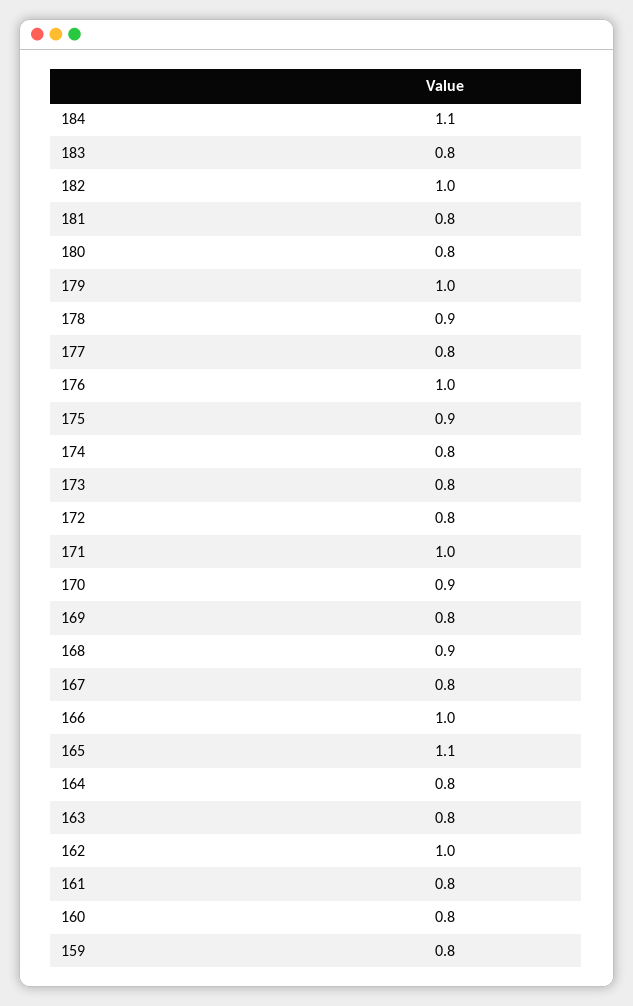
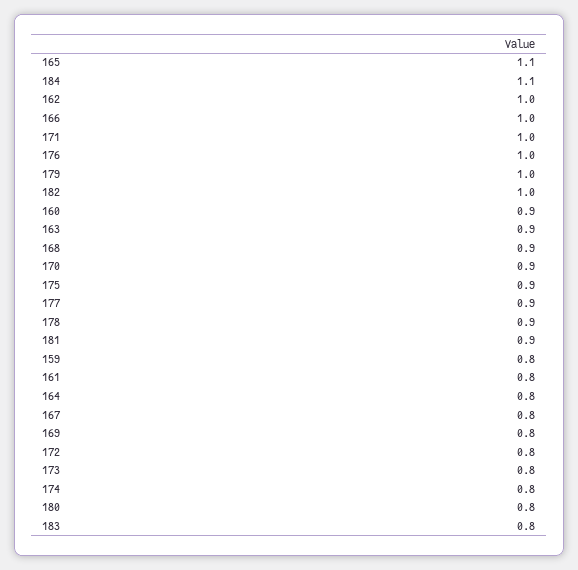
  {
    "184": 1.1,
    "183": 0.8,
    "182": 1,
-   "181": 0.8,
+   "181": 0.9,
    "180": 0.8,
    "179": 1,
    "178": 0.9,
-   "177": 0.8,
+   "177": 0.9,
    "176": 1,
    "175": 0.9,
    "174": 0.8,
    "173": 0.8,
    "172": 0.8,
    "171": 1,
    "170": 0.9,
    "169": 0.8,
    "168": 0.9,
    "167": 0.8,
    "166": 1,
    "165": 1.1,
    "164": 0.8,
-   "163": 0.8,
+   "163": 0.9,
    "162": 1,
    "161": 0.8,
-   "160": 0.8,
+   "160": 0.9,
    "159": 0.8
  }

